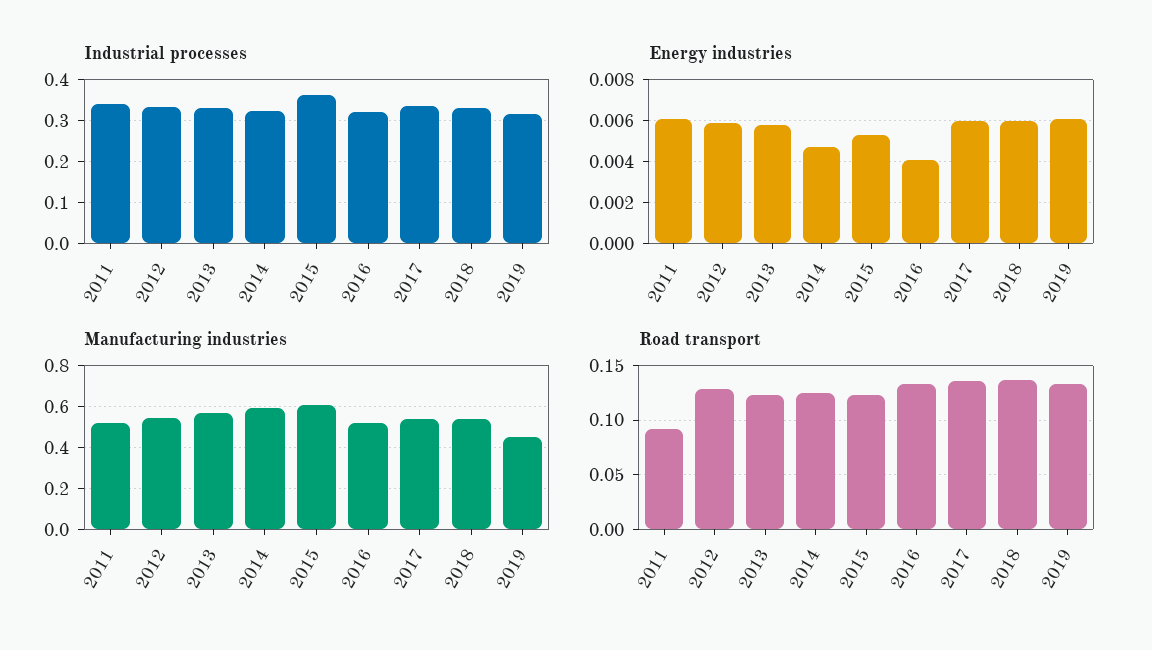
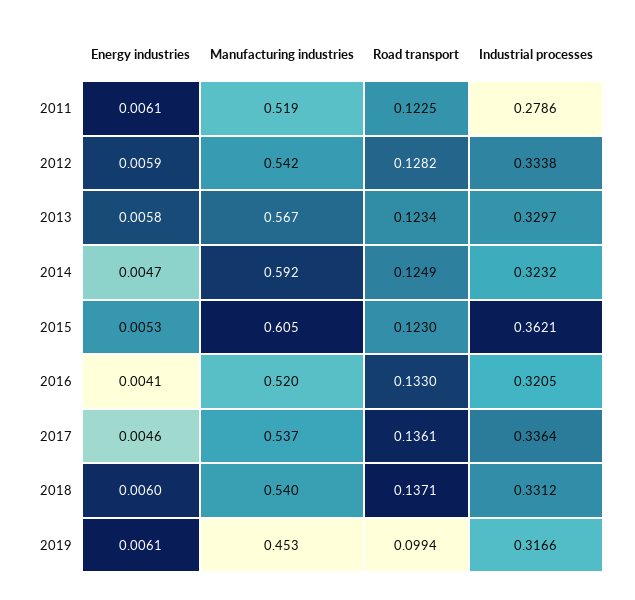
  {
    "Industrial processes": {
-     "2011": 0.34,
+     "2011": 0.2786,
      "2012": 0.3338,
      "2013": 0.3297,
      "2014": 0.3232,
      "2015": 0.3621,
      "2016": 0.3205,
      "2017": 0.3364,
      "2018": 0.3312,
      "2019": 0.3166
    },
    "Energy industries": {
      "2011": 0.0061,
      "2012": 0.0059,
      "2013": 0.0058,
      "2014": 0.0047,
      "2015": 0.0053,
      "2016": 0.0041,
-     "2017": 0.006,
+     "2017": 0.0046,
      "2018": 0.006,
      "2019": 0.0061
    },
    "Manufacturing industries": {
      "2011": 0.519,
      "2012": 0.542,
      "2013": 0.567,
      "2014": 0.592,
      "2015": 0.605,
      "2016": 0.52,
      "2017": 0.537,
      "2018": 0.54,
      "2019": 0.453
    },
    "Road transport": {
-     "2011": 0.09,
+     "2011": 0.1225,
      "2012": 0.1282,
      "2013": 0.1234,
      "2014": 0.1249,
      "2015": 0.123,
      "2016": 0.133,
      "2017": 0.1361,
      "2018": 0.1371,
-     "2019": 0.13
+     "2019": 0.0994
    }
  }

